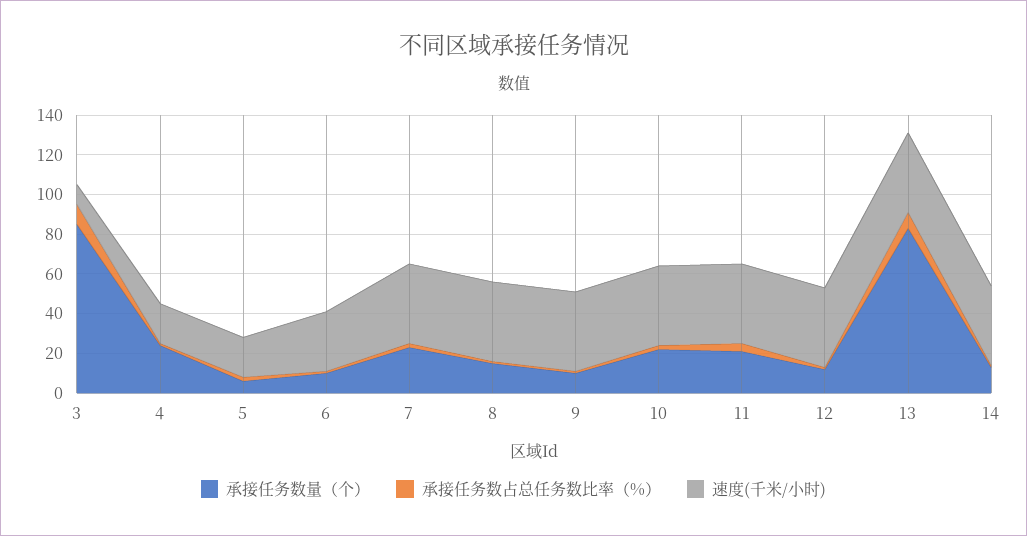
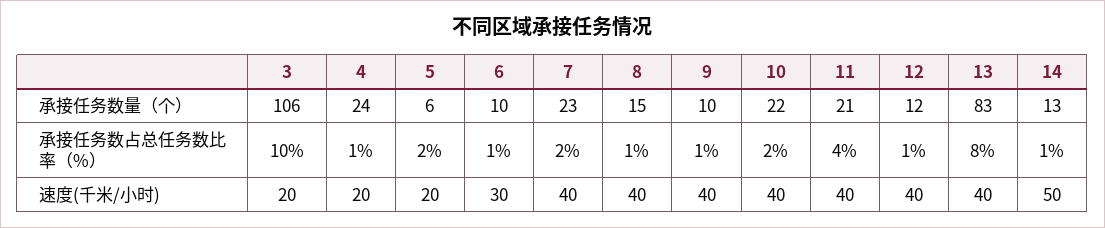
  {
    "承接任务数量（个）": {
-     "3": 85,
+     "3": 106,
      "4": 24,
      "5": 6,
      "6": 10,
      "7": 23,
      "8": 15,
      "9": 10,
      "10": 22,
      "11": 21,
      "12": 12,
      "13": 83,
      "14": 13
    },
    "承接任务数占总任务数比率（%）": {
      "3": 10,
      "4": 1,
      "5": 2,
      "6": 1,
      "7": 2,
      "8": 1,
      "9": 1,
      "10": 2,
      "11": 4,
      "12": 1,
      "13": 8,
      "14": 1
    },
    "速度(千米/小时)": {
-     "3": 10,
+     "3": 20,
      "4": 20,
      "5": 20,
      "6": 30,
      "7": 40,
      "8": 40,
      "9": 40,
      "10": 40,
      "11": 40,
      "12": 40,
      "13": 40,
-     "14": 40
+     "14": 50
    }
  }

